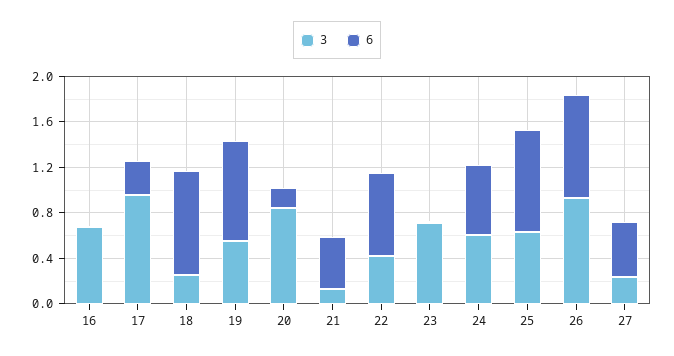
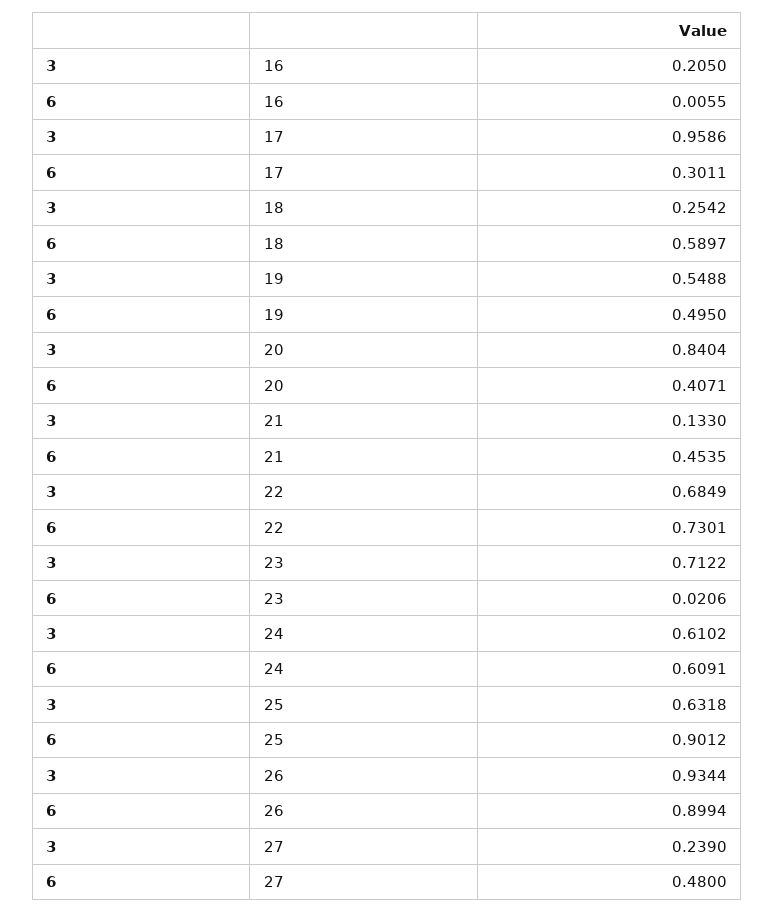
  {
    "3": {
-     "16": 0.7,
+     "16": 0.205,
      "17": 0.9586,
      "18": 0.2542,
      "19": 0.5488,
      "20": 0.8404,
      "21": 0.133,
-     "22": 0.4,
+     "22": 0.6849,
      "23": 0.7122,
      "24": 0.6102,
      "25": 0.6318,
      "26": 0.9344,
      "27": 0.239
    },
    "6": {
      "16": 0.0055,
      "17": 0.3011,
-     "18": 0.9,
+     "18": 0.5897,
-     "19": 0.9,
+     "19": 0.495,
-     "20": 0.2,
+     "20": 0.4071,
      "21": 0.4535,
      "22": 0.7301,
      "23": 0.0206,
      "24": 0.6091,
      "25": 0.9012,
      "26": 0.8994,
      "27": 0.48
    }
  }

